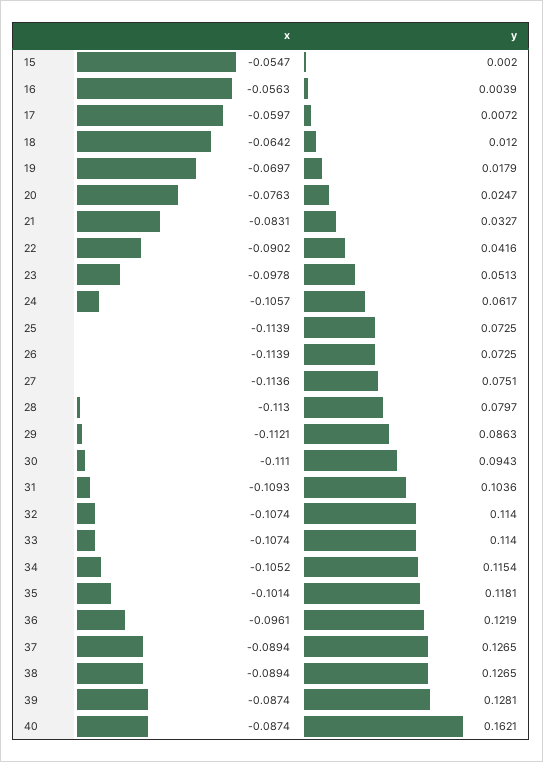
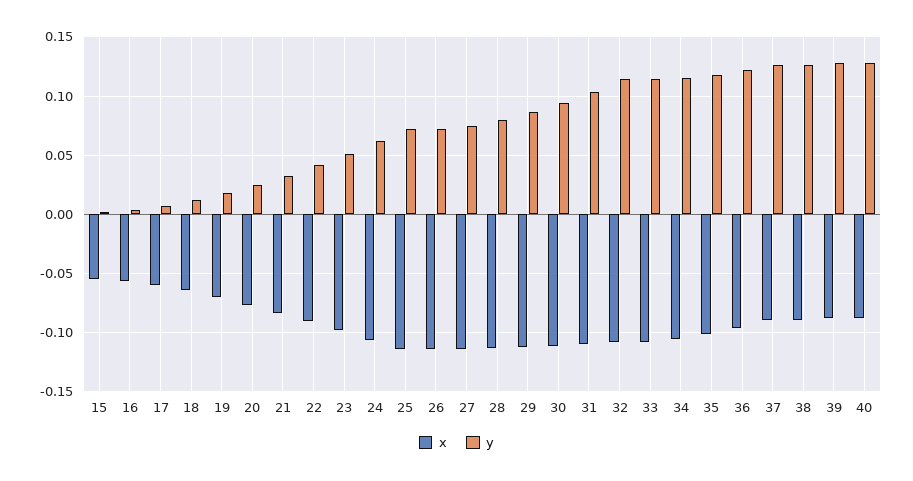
  {
    "x": {
      "15": -0.0547,
      "16": -0.0563,
      "17": -0.0597,
      "18": -0.0642,
      "19": -0.0697,
      "20": -0.0763,
      "21": -0.0831,
      "22": -0.0902,
      "23": -0.0978,
      "24": -0.1057,
      "25": -0.1139,
      "26": -0.1139,
      "27": -0.1136,
      "28": -0.113,
      "29": -0.1121,
      "30": -0.111,
      "31": -0.1093,
      "32": -0.1074,
      "33": -0.1074,
      "34": -0.1052,
      "35": -0.1014,
      "36": -0.0961,
      "37": -0.0894,
      "38": -0.0894,
      "39": -0.0874,
      "40": -0.0874
    },
    "y": {
      "15": 0.002,
      "16": 0.0039,
      "17": 0.0072,
      "18": 0.012,
      "19": 0.0179,
      "20": 0.0247,
      "21": 0.0327,
      "22": 0.0416,
      "23": 0.0513,
      "24": 0.0617,
      "25": 0.0725,
      "26": 0.0725,
      "27": 0.0751,
      "28": 0.0797,
      "29": 0.0863,
      "30": 0.0943,
      "31": 0.1036,
      "32": 0.114,
      "33": 0.114,
      "34": 0.1154,
      "35": 0.1181,
      "36": 0.1219,
      "37": 0.1265,
      "38": 0.1265,
      "39": 0.1281,
-     "40": 0.1621
+     "40": 0.13
    }
  }

